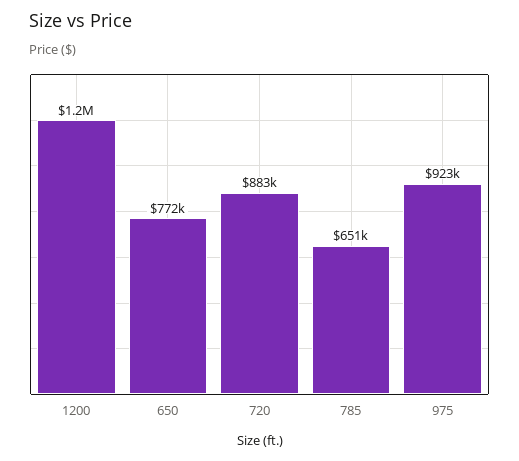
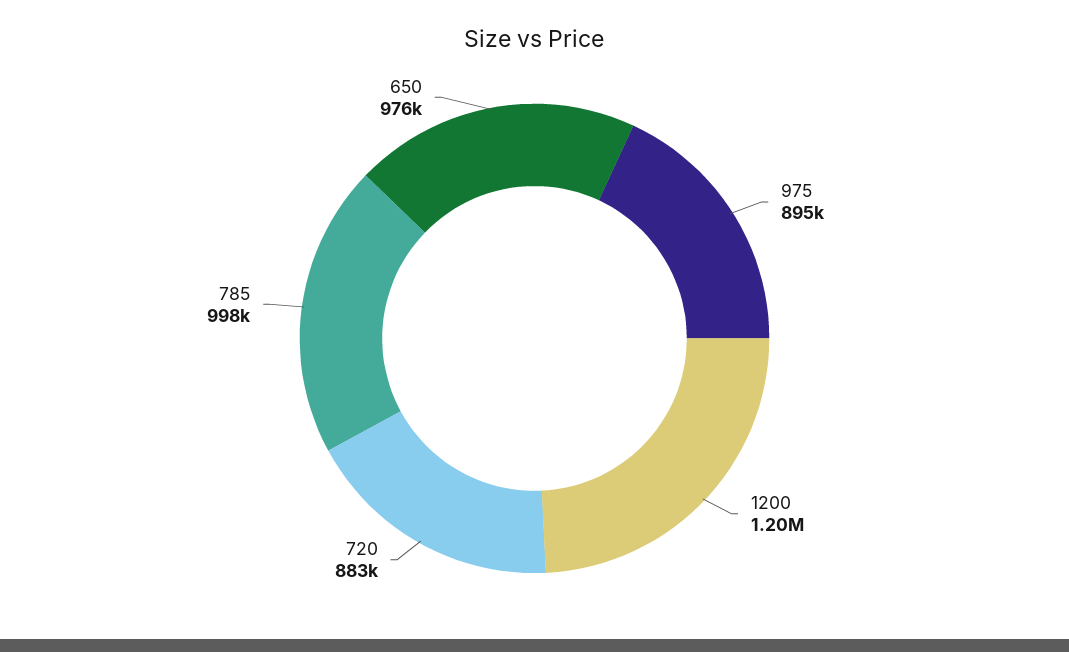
  {
    "1200": 1200000,
-   "650": 772000,
+   "650": 976000,
    "720": 883000,
-   "785": 651000,
+   "785": 998000,
-   "975": 923000
+   "975": 895000
  }

